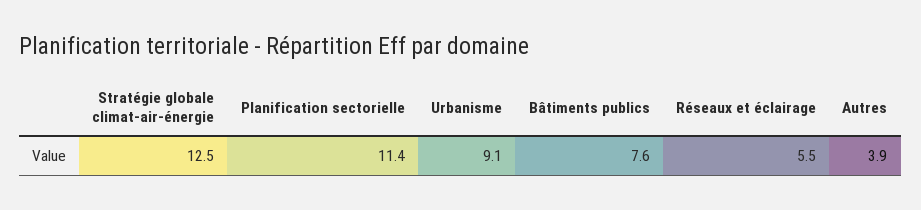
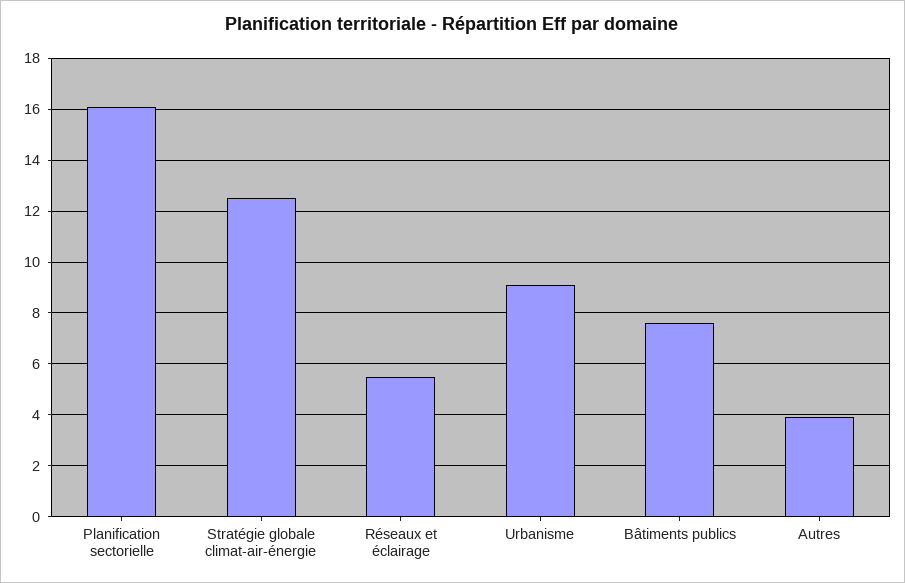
  {
    "Stratégie globale climat-air-énergie": 12.5,
-   "Planification sectorielle": 11.4,
+   "Planification sectorielle": 16,
    "Urbanisme": 9.1,
    "Bâtiments publics": 7.6,
    "Réseaux et éclairage": 5.5,
    "Autres": 3.9
  }

